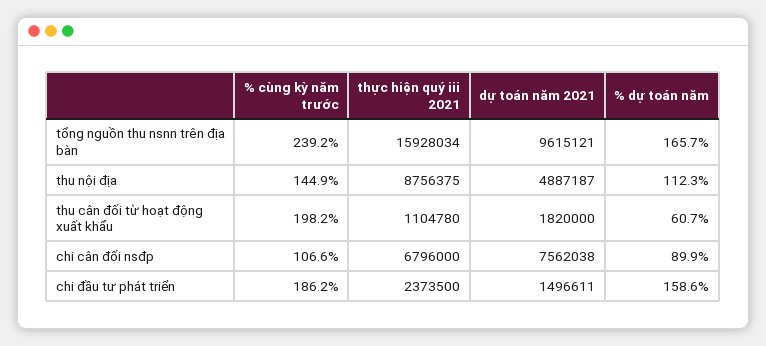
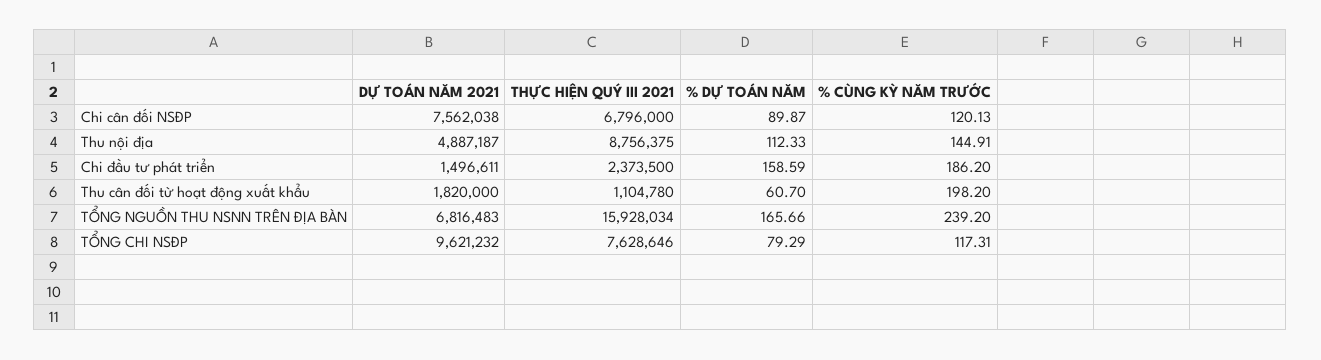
  {
    "% cùng kỳ năm trước": {
      "tổng nguồn thu nsnn trên địa bàn": 239.2,
      "thu nội địa": 144.91,
      "thu cân đối từ hoạt động xuất khẩu": 198.2,
-     "chi cân đối nsđp": 106.6,
+     "chi cân đối nsđp": 120.13,
-     "chi đầu tư phát triển": 186.2
+     "chi đầu tư phát triển": 186.2,
+     "TỔNG CHI NSĐP": 117.31
    },
    "thực hiện quý iii 2021": {
      "tổng nguồn thu nsnn trên địa bàn": 15928034,
      "thu nội địa": 8756375,
      "thu cân đối từ hoạt động xuất khẩu": 1104780,
      "chi cân đối nsđp": 6796000,
-     "chi đầu tư phát triển": 2373500
+     "chi đầu tư phát triển": 2373500,
+     "TỔNG CHI NSĐP": 7628646
    },
    "dự toán năm 2021": {
-     "tổng nguồn thu nsnn trên địa bàn": 9615121,
+     "tổng nguồn thu nsnn trên địa bàn": 6816483,
      "thu nội địa": 4887187,
      "thu cân đối từ hoạt động xuất khẩu": 1820000,
      "chi cân đối nsđp": 7562038,
-     "chi đầu tư phát triển": 1496611
+     "chi đầu tư phát triển": 1496611,
+     "TỔNG CHI NSĐP": 9621232
    },
    "% dự toán năm": {
      "tổng nguồn thu nsnn trên địa bàn": 165.66,
      "thu nội địa": 112.33,
      "thu cân đối từ hoạt động xuất khẩu": 60.7,
      "chi cân đối nsđp": 89.87,
-     "chi đầu tư phát triển": 158.59
+     "chi đầu tư phát triển": 158.59,
+     "TỔNG CHI NSĐP": 79.29
    }
  }

